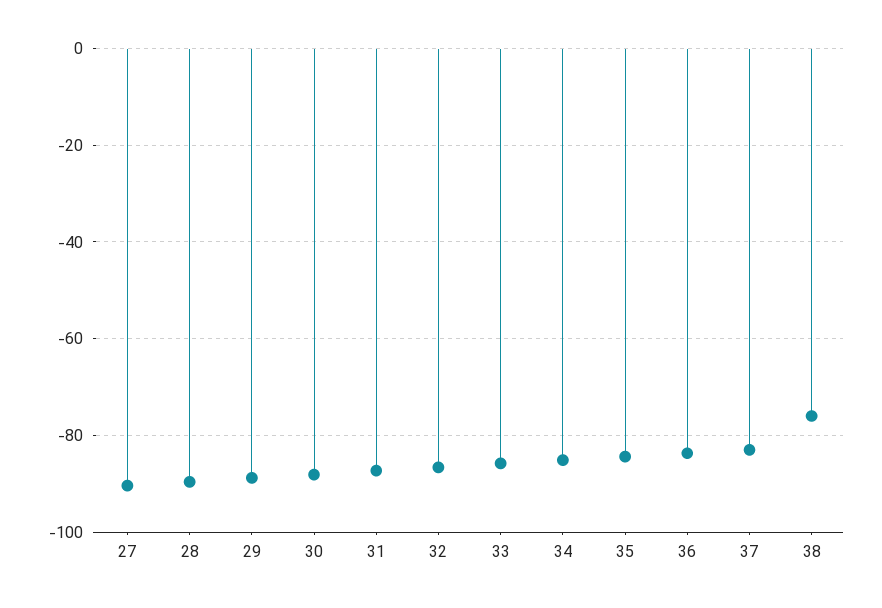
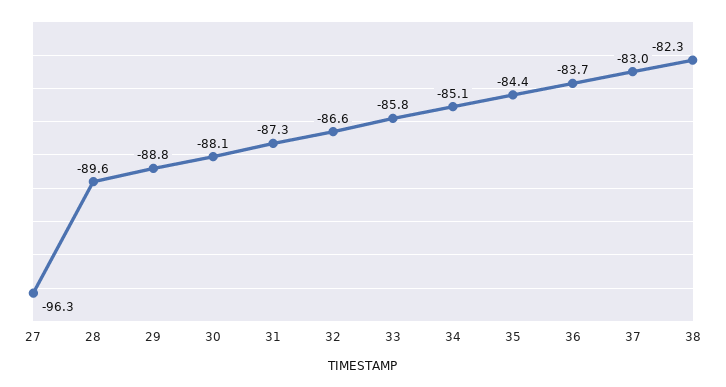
  {
-   "27": -90,
+   "27": -96.3,
    "28": -89.6,
    "29": -88.8,
    "30": -88.1,
    "31": -87.3,
    "32": -86.6,
    "33": -85.8,
    "34": -85.1,
    "35": -84.4,
    "36": -83.7,
    "37": -83,
-   "38": -76
+   "38": -82.3
  }

